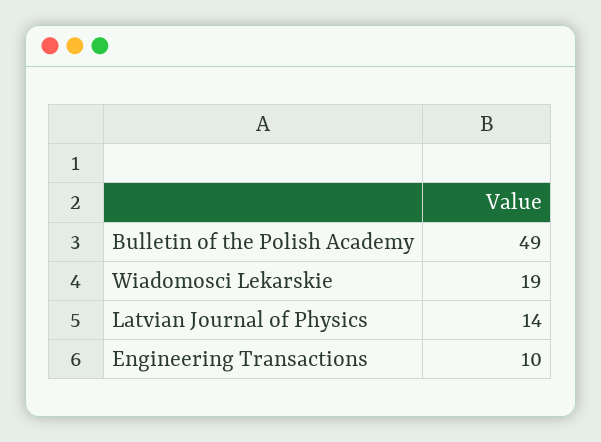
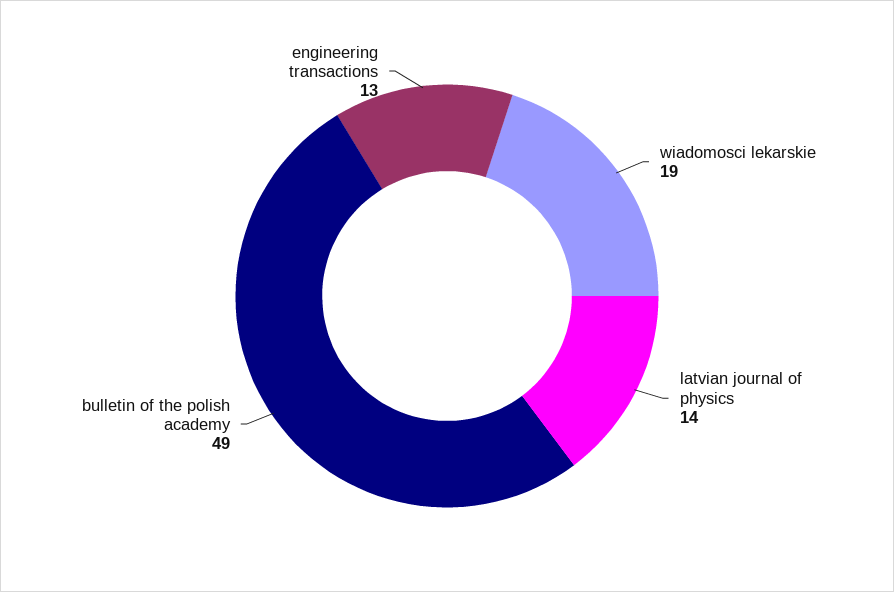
  {
    "Bulletin of the Polish Academy": 49,
    "Wiadomosci Lekarskie": 19,
    "Latvian Journal of Physics": 14,
-   "Engineering Transactions": 10
+   "Engineering Transactions": 13
  }

